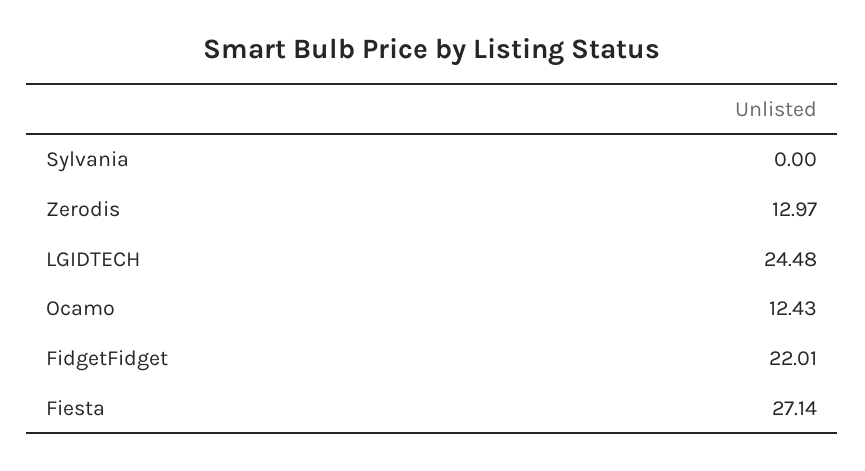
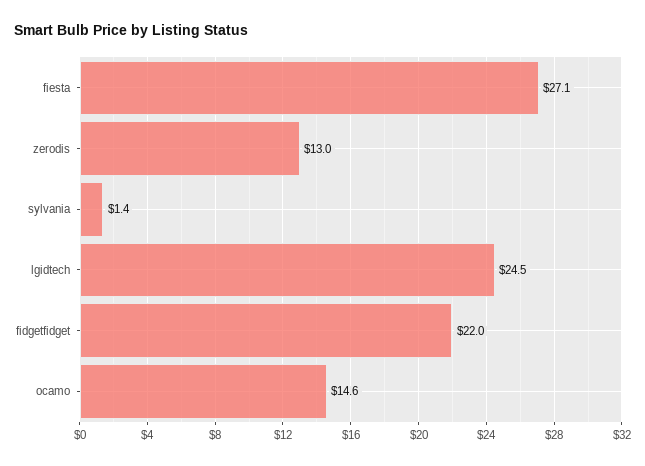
  {
-   "Sylvania": 0,
+   "Sylvania": 1.4,
    "Zerodis": 12.97,
    "LGIDTECH": 24.48,
-   "Ocamo": 12.43,
+   "Ocamo": 14.6,
    "FidgetFidget": 22.01,
    "Fiesta": 27.14
  }

